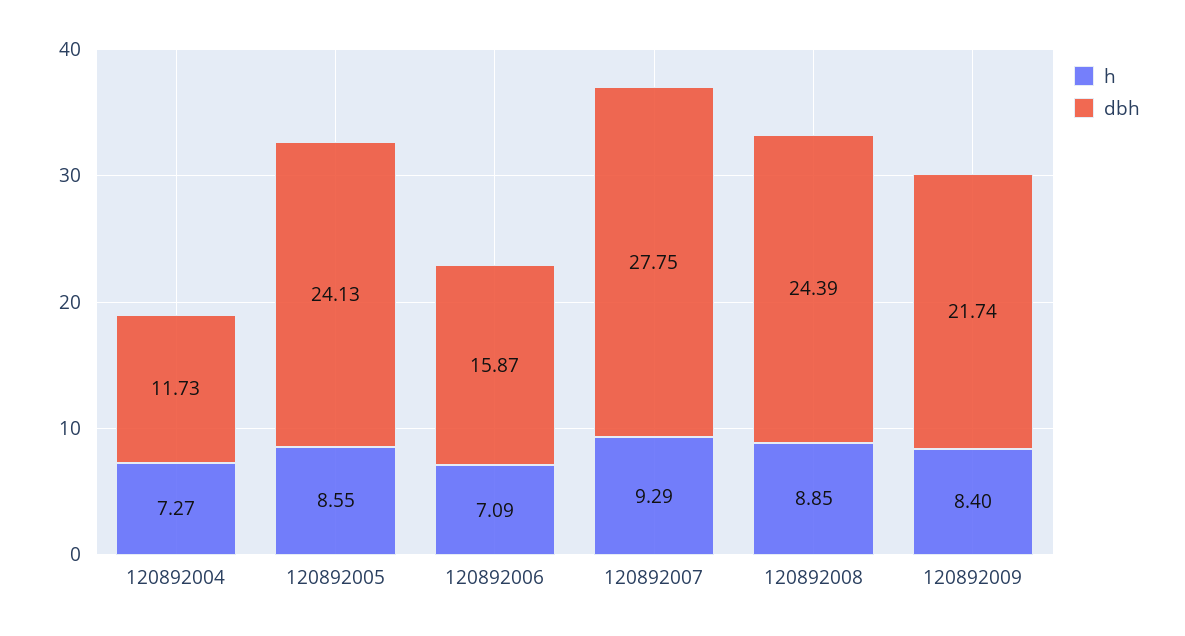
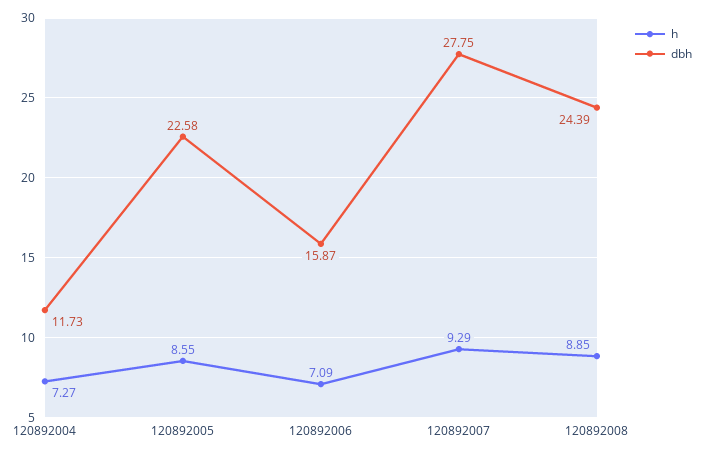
  {
    "h": {
      "120892004": 7.27,
      "120892005": 8.55,
      "120892006": 7.09,
      "120892007": 9.29,
-     "120892008": 8.85,
+     "120892008": 8.85
-     "120892009": 8.4
    },
    "dbh": {
      "120892004": 11.73,
-     "120892005": 24.13,
+     "120892005": 22.58,
      "120892006": 15.87,
      "120892007": 27.75,
-     "120892008": 24.39,
+     "120892008": 24.39
-     "120892009": 21.74
    }
  }

